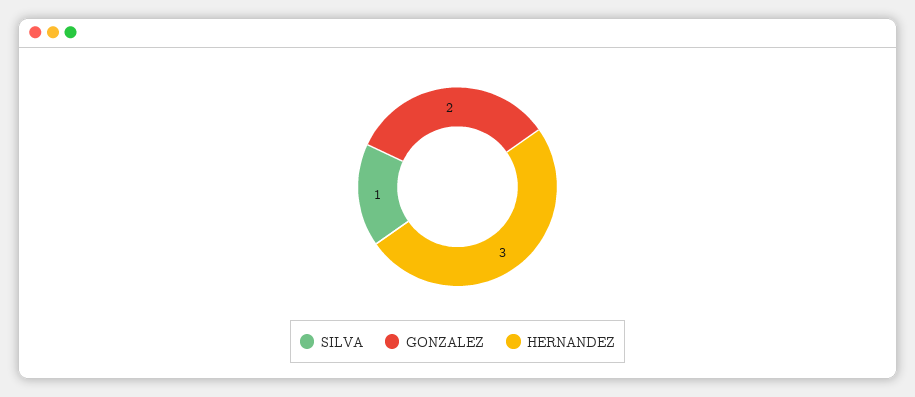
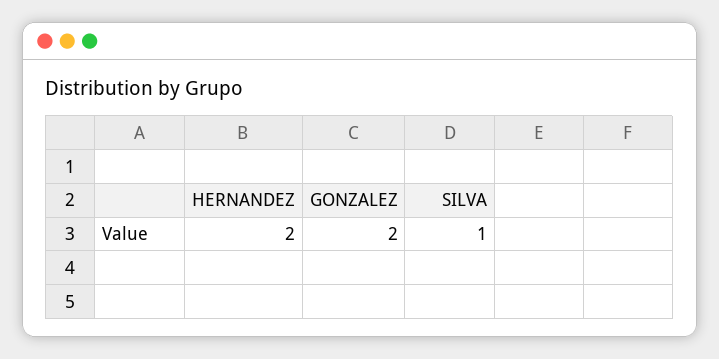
  {
    "SILVA": 1,
    "GONZALEZ": 2,
-   "HERNANDEZ": 3
+   "HERNANDEZ": 2
  }

